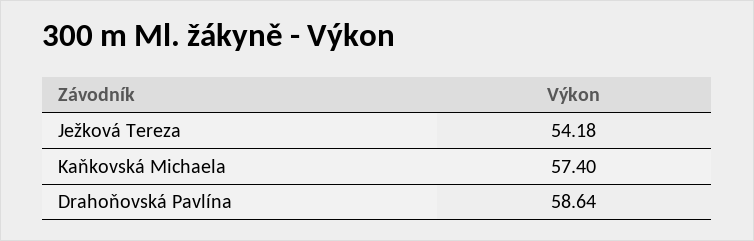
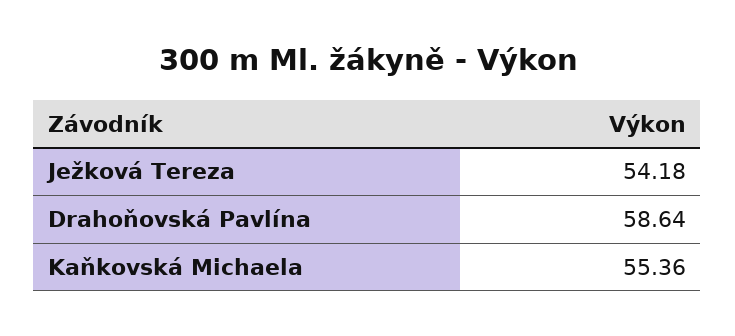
  {
    "Ježková Tereza": 54.18,
-   "Kaňkovská Michaela": 57.4,
+   "Kaňkovská Michaela": 55.36,
    "Drahoňovská Pavlína": 58.64
  }

